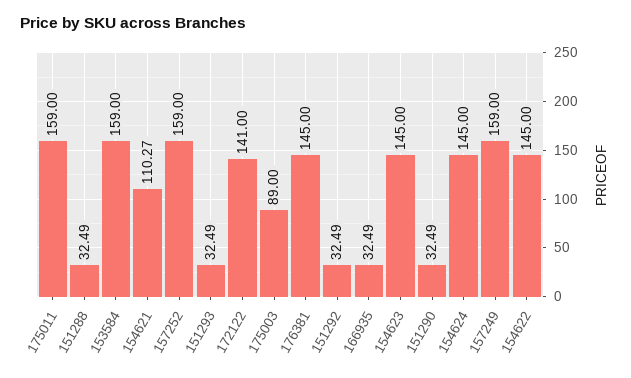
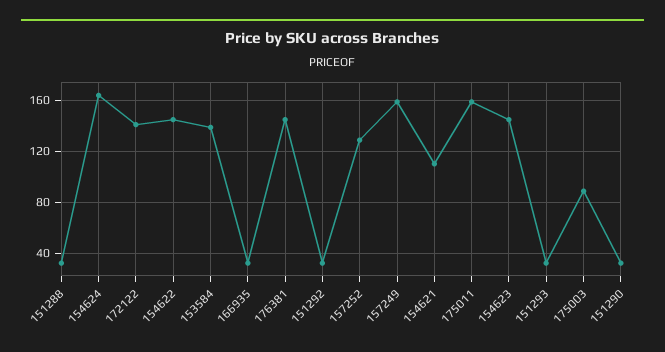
  {
    "175011": 159,
    "151288": 32.49,
-   "153584": 159,
+   "153584": 140,
    "154621": 110.27,
-   "157252": 159,
+   "157252": 130,
    "151293": 32.49,
    "172122": 141,
    "175003": 89,
    "176381": 145,
    "151292": 32.49,
    "166935": 32.49,
    "154623": 145,
    "151290": 32.49,
-   "154624": 145,
+   "154624": 165,
    "157249": 159,
    "154622": 145
  }

